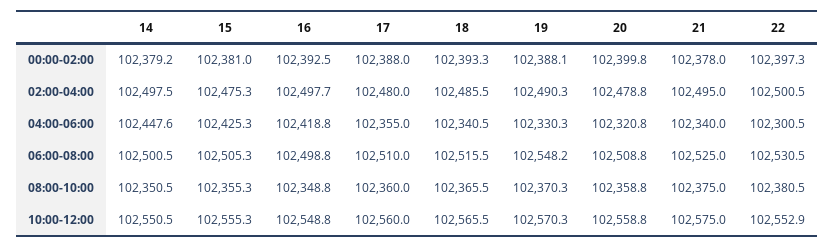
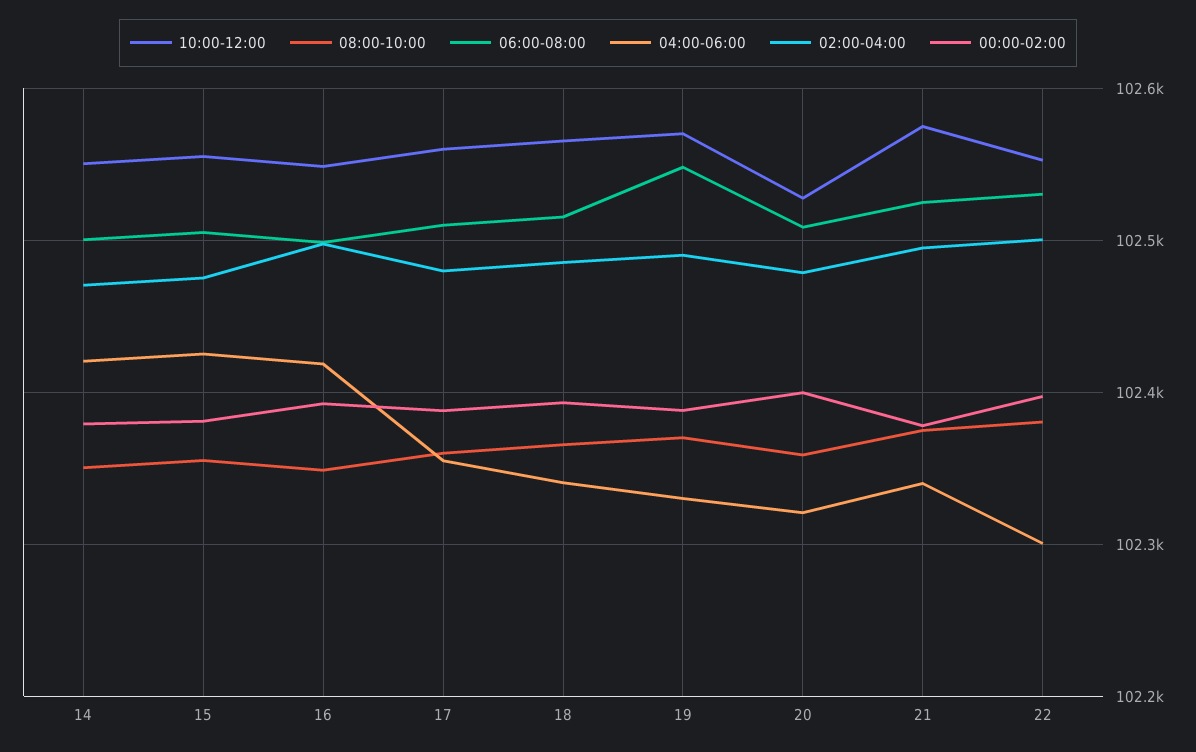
  {
    "00:00-02:00": {
      "14": 102379.2,
      "15": 102381,
      "16": 102392.5,
      "17": 102388,
      "18": 102393.3,
      "19": 102388.1,
      "20": 102399.8,
      "21": 102378,
      "22": 102397.3
    },
    "02:00-04:00": {
-     "14": 102497.5,
+     "14": 102470,
      "15": 102475.3,
      "16": 102497.7,
      "17": 102480,
      "18": 102485.5,
      "19": 102490.3,
      "20": 102478.8,
      "21": 102495,
      "22": 102500.5
    },
    "04:00-06:00": {
-     "14": 102447.6,
+     "14": 102420,
      "15": 102425.3,
      "16": 102418.8,
      "17": 102355,
      "18": 102340.5,
      "19": 102330.3,
      "20": 102320.8,
      "21": 102340,
      "22": 102300.5
    },
    "06:00-08:00": {
      "14": 102500.5,
      "15": 102505.3,
      "16": 102498.8,
      "17": 102510,
      "18": 102515.5,
      "19": 102548.2,
      "20": 102508.8,
      "21": 102525,
      "22": 102530.5
    },
    "08:00-10:00": {
      "14": 102350.5,
      "15": 102355.3,
      "16": 102348.8,
      "17": 102360,
      "18": 102365.5,
      "19": 102370.3,
      "20": 102358.8,
      "21": 102375,
      "22": 102380.5
    },
    "10:00-12:00": {
      "14": 102550.5,
      "15": 102555.3,
      "16": 102548.8,
      "17": 102560,
      "18": 102565.5,
      "19": 102570.3,
-     "20": 102558.8,
+     "20": 102530,
      "21": 102575,
      "22": 102552.9
    }
  }

